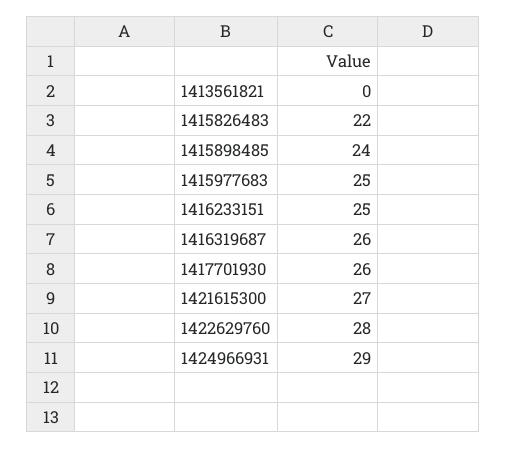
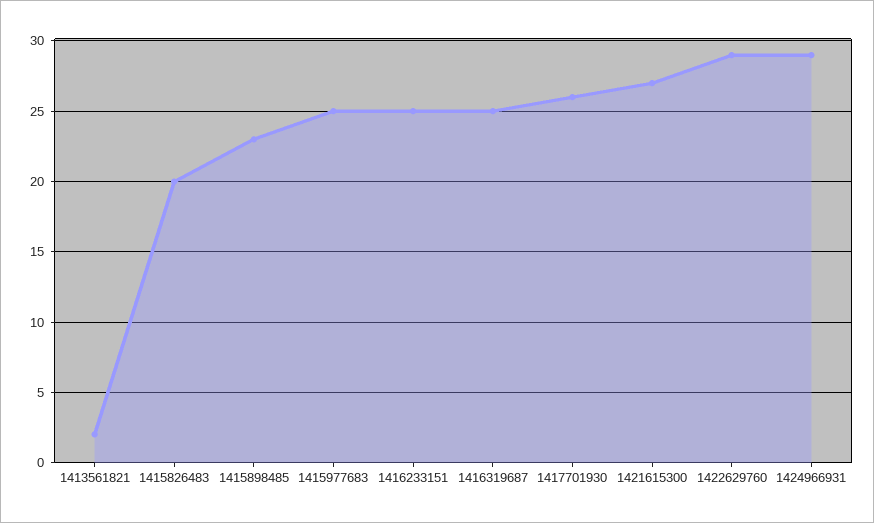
  {
-   "1413561821": 0,
+   "1413561821": 2,
-   "1415826483": 22,
+   "1415826483": 20,
-   "1415898485": 24,
+   "1415898485": 23,
    "1415977683": 25,
    "1416233151": 25,
-   "1416319687": 26,
+   "1416319687": 25,
    "1417701930": 26,
    "1421615300": 27,
-   "1422629760": 28,
+   "1422629760": 29,
    "1424966931": 29
  }

